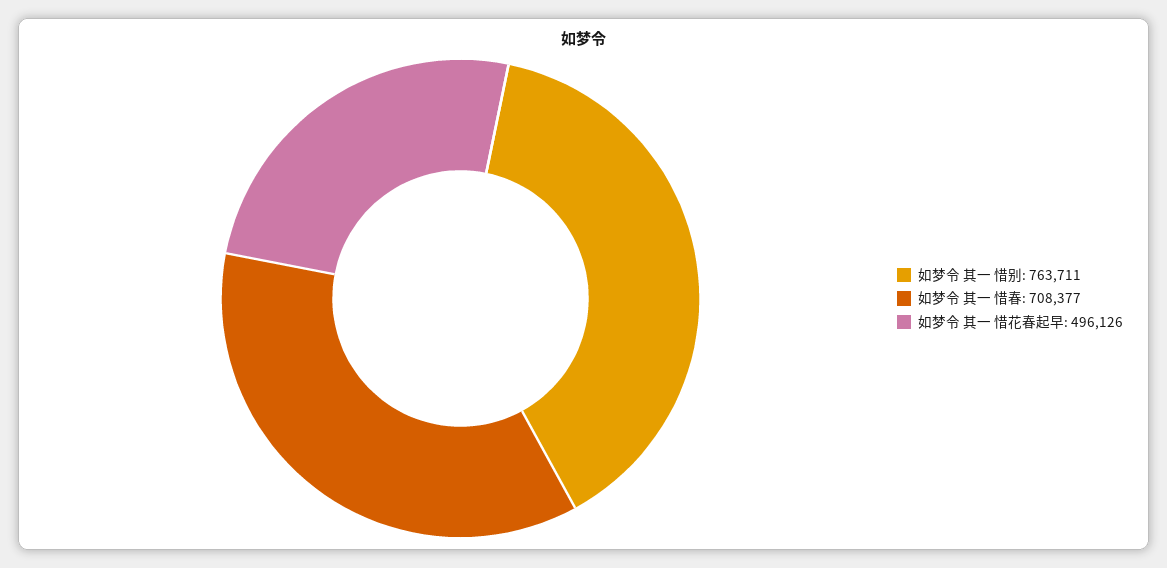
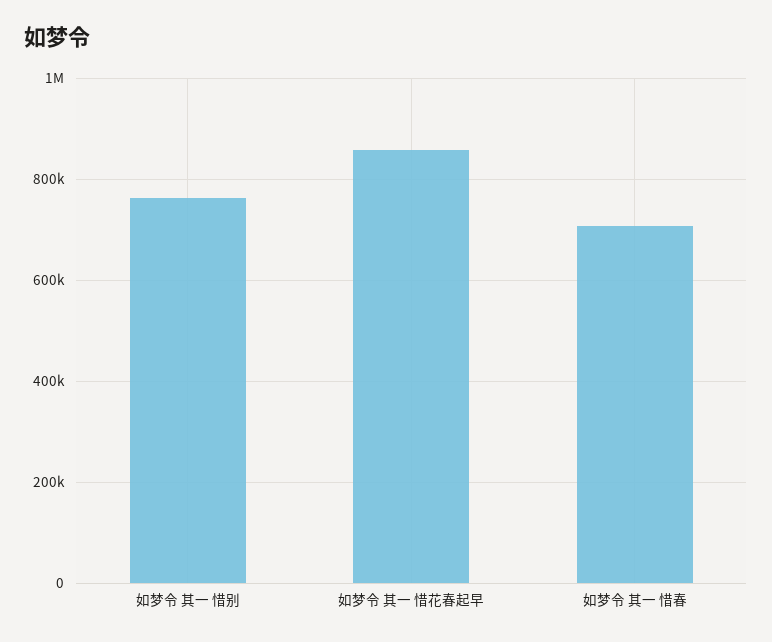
  {
    "如梦令 其一 惜别": 763711,
    "如梦令 其一 惜春": 708377,
-   "如梦令 其一 惜花春起早": 496126
+   "如梦令 其一 惜花春起早": 860000
  }

